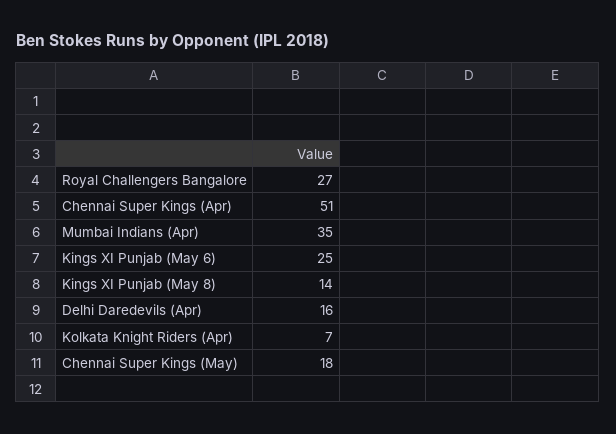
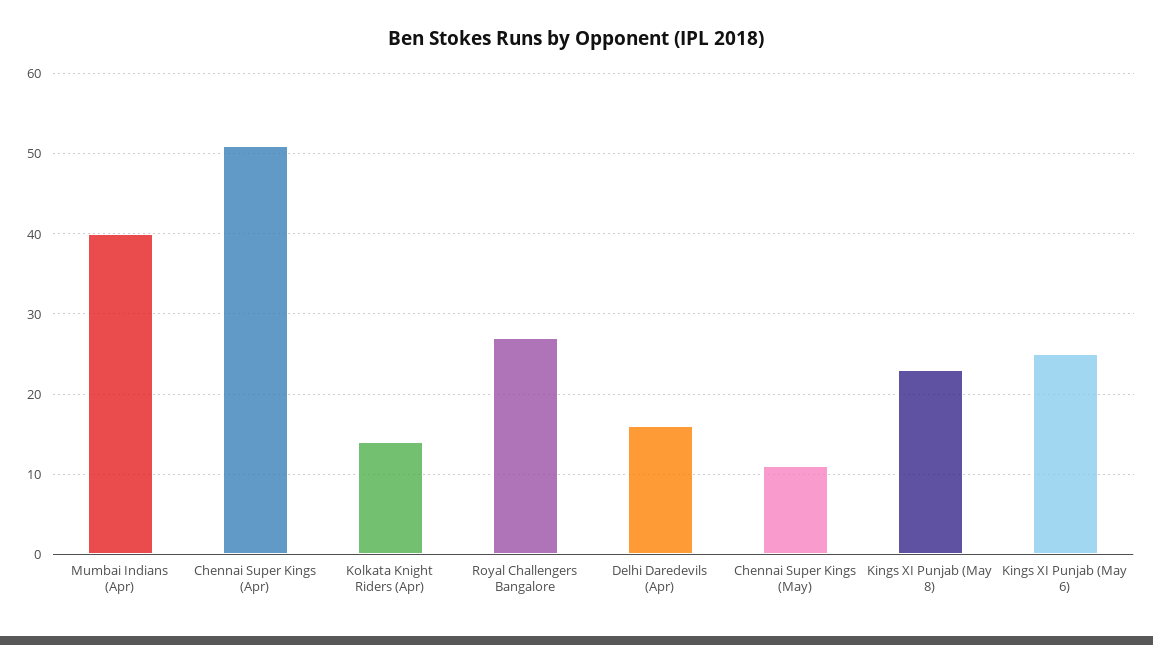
  {
    "Royal Challengers Bangalore": 27,
    "Chennai Super Kings (Apr)": 51,
-   "Mumbai Indians (Apr)": 35,
+   "Mumbai Indians (Apr)": 40,
    "Kings XI Punjab (May 6)": 25,
-   "Kings XI Punjab (May 8)": 14,
+   "Kings XI Punjab (May 8)": 23,
    "Delhi Daredevils (Apr)": 16,
-   "Kolkata Knight Riders (Apr)": 7,
+   "Kolkata Knight Riders (Apr)": 14,
-   "Chennai Super Kings (May)": 18
+   "Chennai Super Kings (May)": 11
  }

